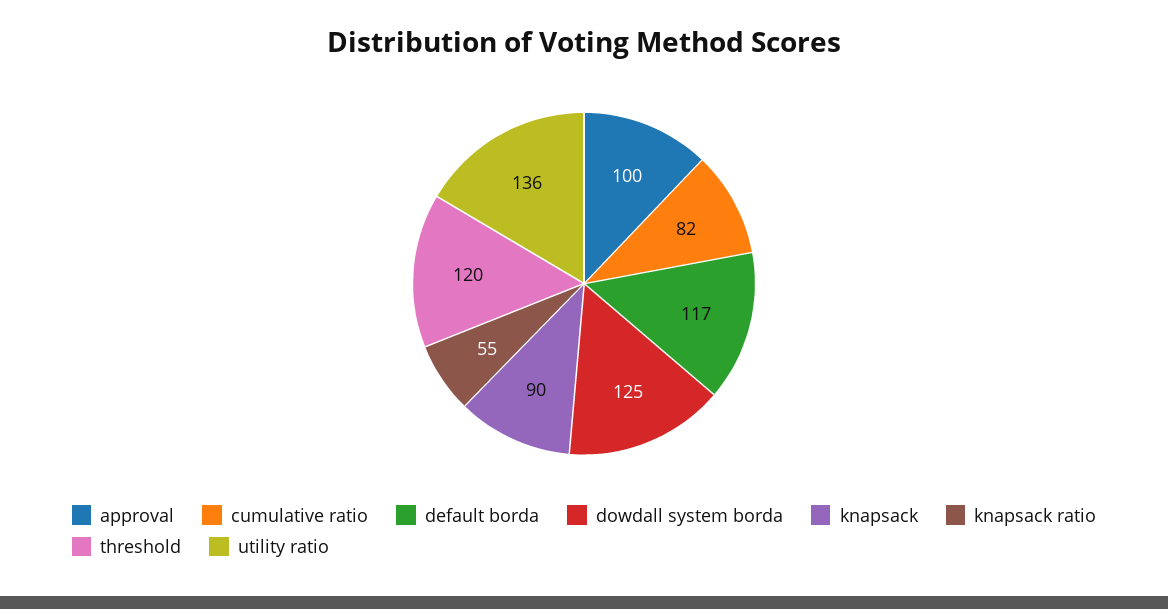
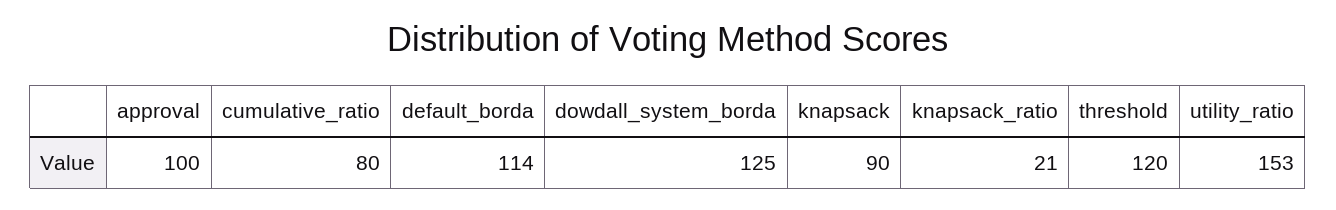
  {
    "approval": 100,
-   "cumulative ratio": 82,
+   "cumulative ratio": 80,
-   "default borda": 117,
+   "default borda": 114,
    "dowdall system borda": 125,
    "knapsack": 90,
-   "knapsack ratio": 55,
+   "knapsack ratio": 21,
    "threshold": 120,
-   "utility ratio": 136
+   "utility ratio": 153
  }

